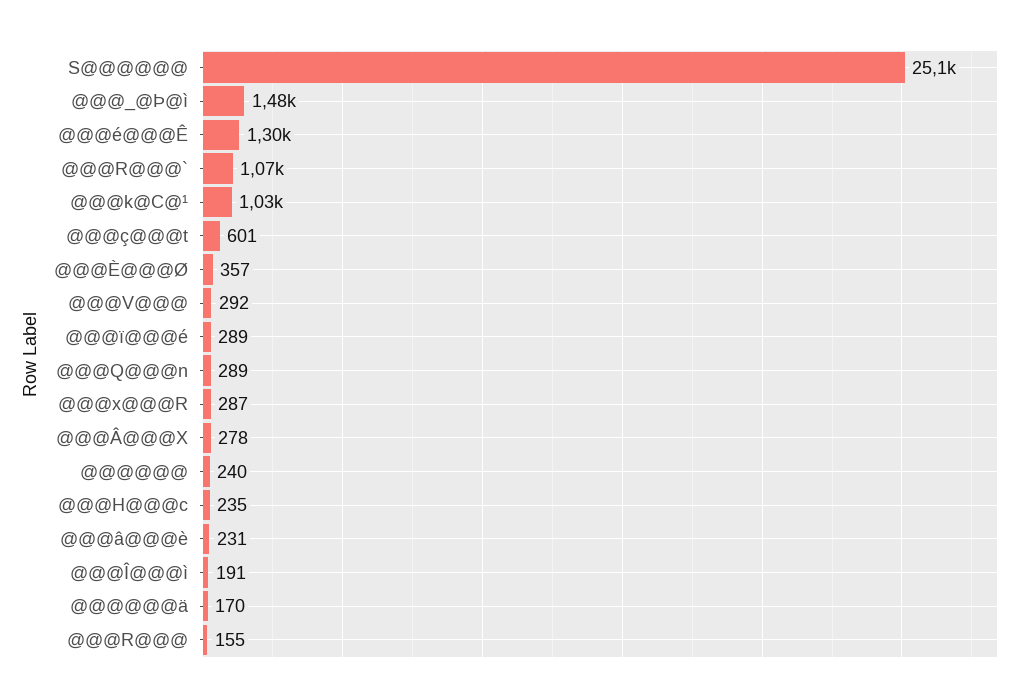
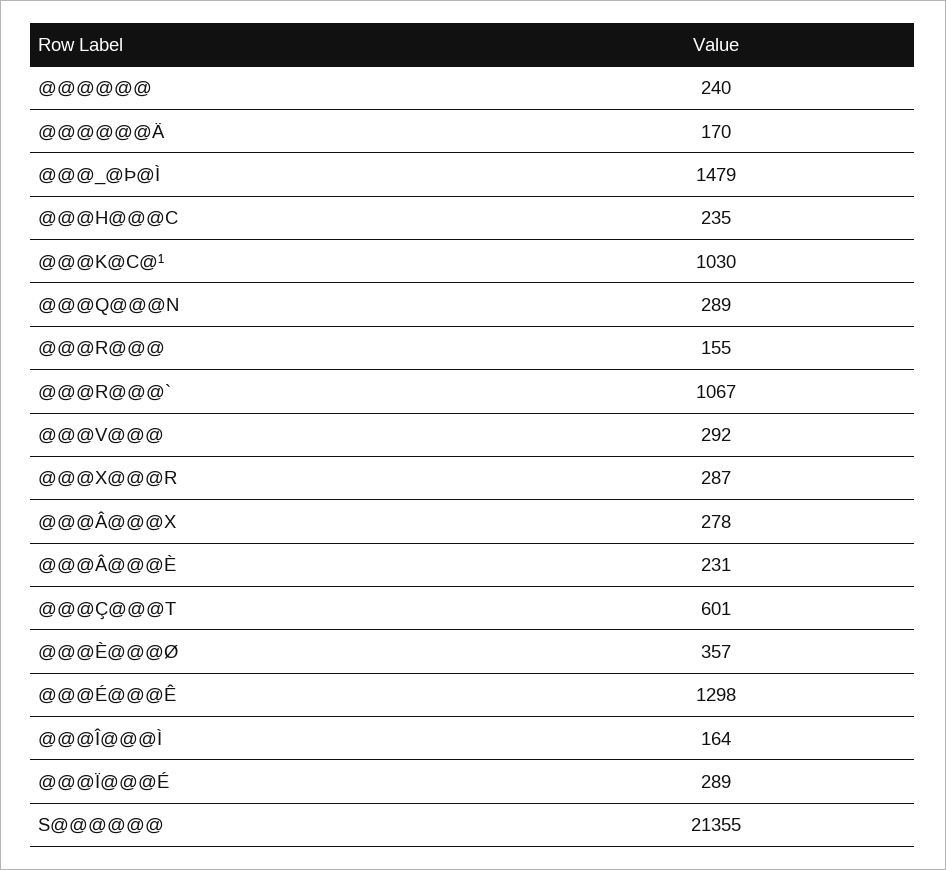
  {
-   "S@@@@@@": 25100,
+   "S@@@@@@": 21355,
    "@@@_@Þ@ì": 1479,
    "@@@é@@@Ê": 1298,
    "@@@R@@@`": 1067,
    "@@@k@C@¹": 1030,
    "@@@ç@@@t": 601,
    "@@@È@@@Ø": 357,
    "@@@V@@@": 292,
    "@@@ï@@@é": 289,
    "@@@Q@@@n": 289,
    "@@@x@@@R": 287,
    "@@@Â@@@X": 278,
    "@@@@@@": 240,
    "@@@H@@@c": 235,
    "@@@â@@@è": 231,
-   "@@@Î@@@ì": 191,
+   "@@@Î@@@ì": 164,
    "@@@@@@ä": 170,
    "@@@R@@@": 155
  }

